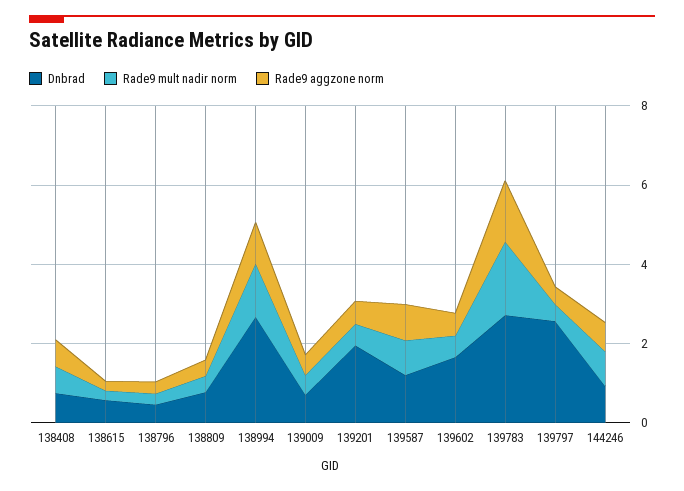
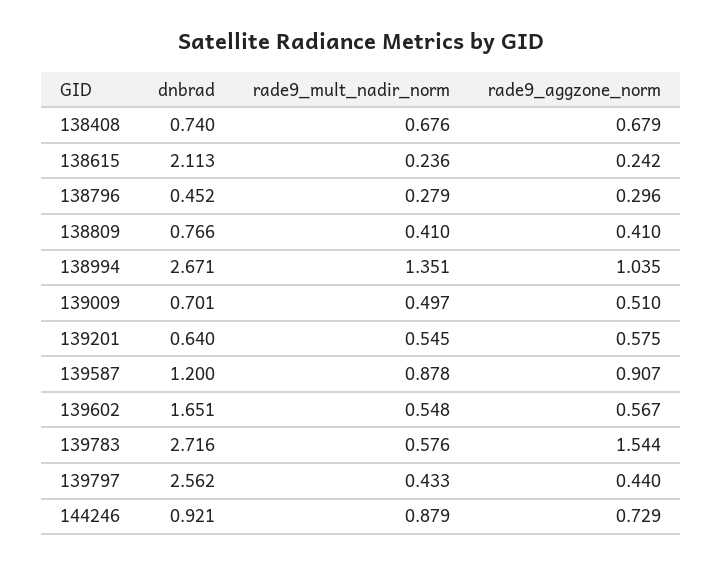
  {
    "Dnbrad": {
      "138408": 0.74,
-     "138615": 0.5,
+     "138615": 2.113,
      "138796": 0.452,
      "138809": 0.766,
      "138994": 2.671,
      "139009": 0.701,
-     "139201": 2,
+     "139201": 0.64,
      "139587": 1.2,
      "139602": 1.651,
      "139783": 2.716,
      "139797": 2.562,
      "144246": 0.921
    },
    "Rade9 mult nadir norm": {
      "138408": 0.676,
      "138615": 0.236,
      "138796": 0.279,
      "138809": 0.41,
      "138994": 1.351,
      "139009": 0.497,
      "139201": 0.545,
      "139587": 0.878,
      "139602": 0.548,
-     "139783": 2,
+     "139783": 0.576,
      "139797": 0.433,
      "144246": 0.879
    },
    "Rade9 aggzone norm": {
      "138408": 0.679,
      "138615": 0.242,
      "138796": 0.296,
      "138809": 0.41,
      "138994": 1.035,
      "139009": 0.51,
      "139201": 0.575,
      "139587": 0.907,
      "139602": 0.567,
      "139783": 1.544,
      "139797": 0.44,
      "144246": 0.729
    }
  }

